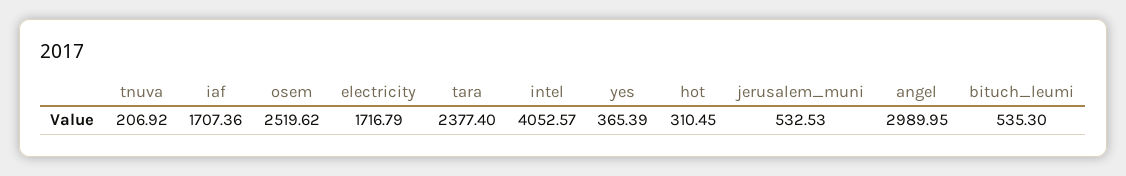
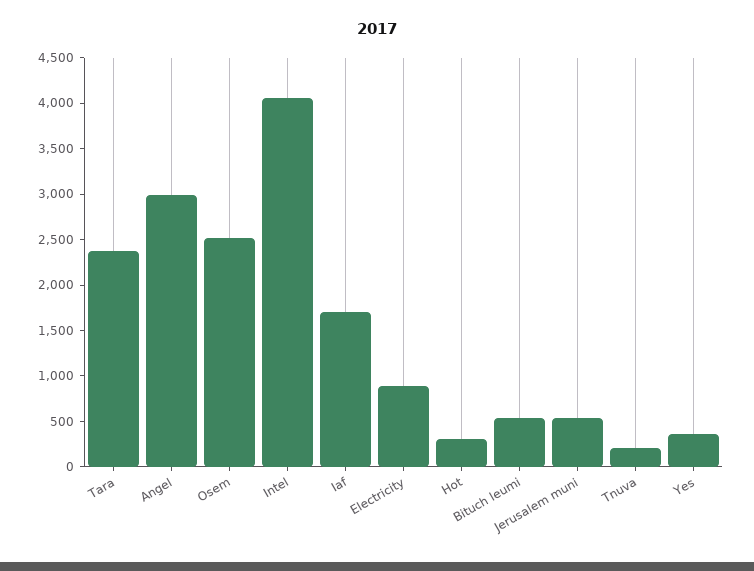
  {
    "tnuva": 206.92,
    "iaf": 1707.36,
    "osem": 2519.62,
-   "electricity": 1716.79,
+   "electricity": 900,
    "tara": 2377.4,
    "intel": 4052.57,
    "yes": 365.39,
    "hot": 310.45,
    "jerusalem_muni": 532.53,
    "angel": 2989.95,
    "bituch_leumi": 535.3
  }

